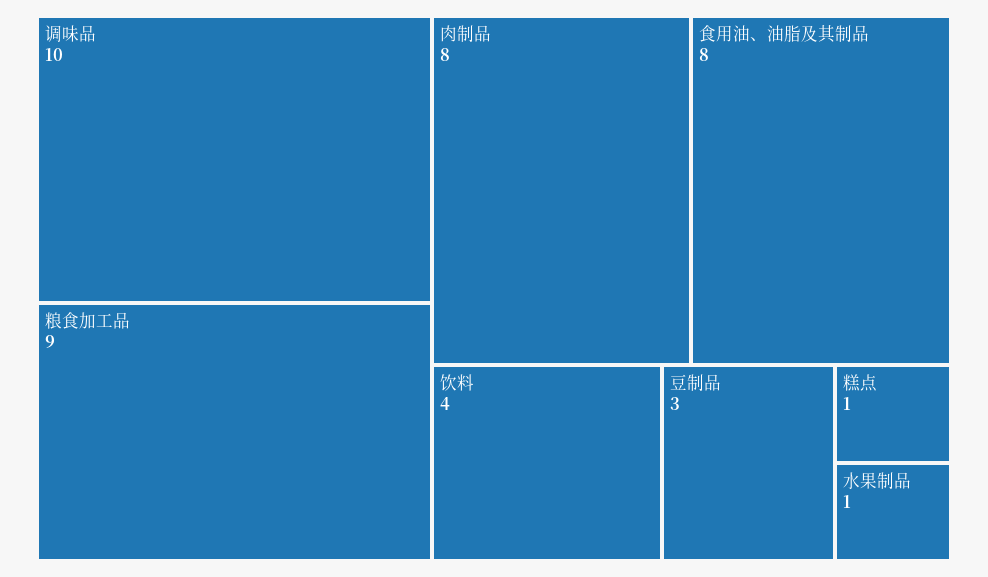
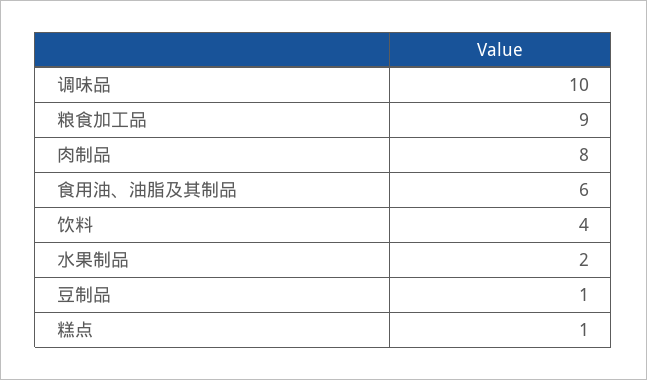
  {
    "调味品": 10,
    "粮食加工品": 9,
    "肉制品": 8,
-   "食用油、油脂及其制品": 8,
+   "食用油、油脂及其制品": 6,
    "饮料": 4,
-   "豆制品": 3,
+   "豆制品": 1,
    "糕点": 1,
-   "水果制品": 1
+   "水果制品": 2
  }

